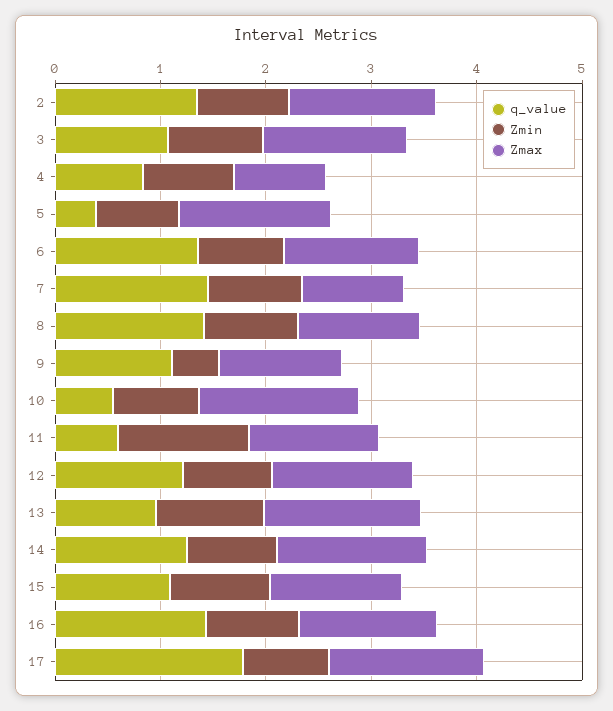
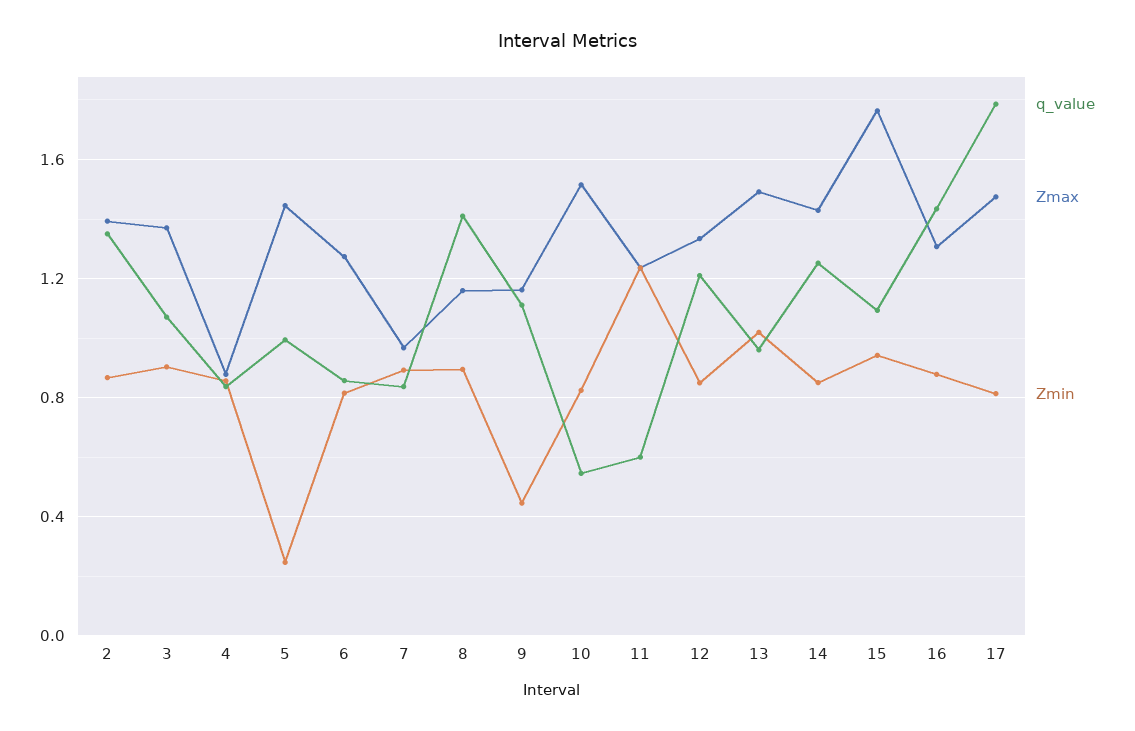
  {
    "q_value": {
      "2": 1.35,
      "3": 1.05,
      "4": 0.85,
-     "5": 0.4,
+     "5": 1,
-     "6": 1.4,
+     "6": 0.85,
-     "7": 1.4,
+     "7": 0.85,
      "8": 1.4,
      "9": 1.1,
      "10": 0.55,
      "11": 0.6,
      "12": 1.2,
      "13": 0.95,
      "14": 1.25,
      "15": 1.1,
      "16": 1.45,
      "17": 1.8
    },
    "Zmin": {
      "2": 0.85,
      "3": 0.9,
      "4": 0.85,
-     "5": 0.8,
+     "5": 0.25,
      "6": 0.8,
      "7": 0.9,
      "8": 0.9,
      "9": 0.45,
      "10": 0.8,
      "11": 1.25,
      "12": 0.85,
      "13": 1,
      "14": 0.85,
      "15": 0.95,
      "16": 0.9,
      "17": 0.8
    },
    "Zmax": {
      "2": 1.4,
      "3": 1.35,
      "4": 0.9,
      "5": 1.45,
      "6": 1.25,
      "7": 0.95,
      "8": 1.15,
      "9": 1.15,
      "10": 1.5,
      "11": 1.25,
      "12": 1.35,
      "13": 1.5,
      "14": 1.45,
-     "15": 1.2,
+     "15": 1.75,
      "16": 1.3,
      "17": 1.45
    }
  }

